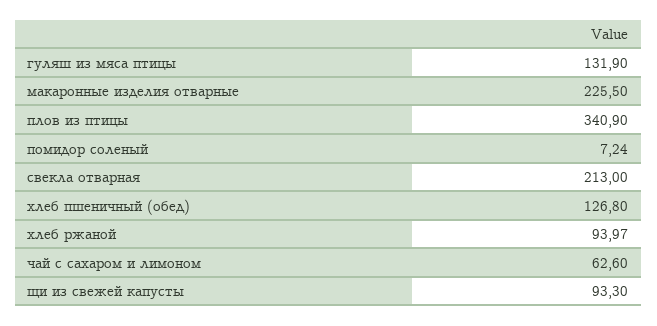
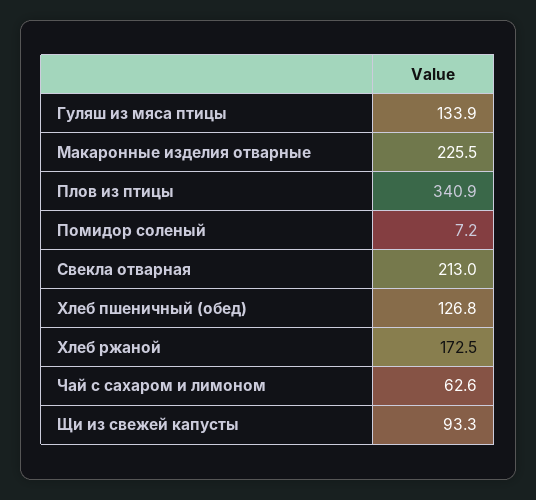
  {
-   "гуляш из мяса птицы": 131.9,
+   "гуляш из мяса птицы": 133.9,
    "макаронные изделия отварные": 225.5,
    "плов из птицы": 340.9,
-   "помидор соленый": 7.24,
+   "помидор соленый": 7.2,
    "свекла отварная": 213,
    "хлеб пшеничный (обед)": 126.8,
-   "хлеб ржаной": 93.97,
+   "хлеб ржаной": 172.5,
    "чай с сахаром и лимоном": 62.6,
    "щи из свежей капусты": 93.3
  }

